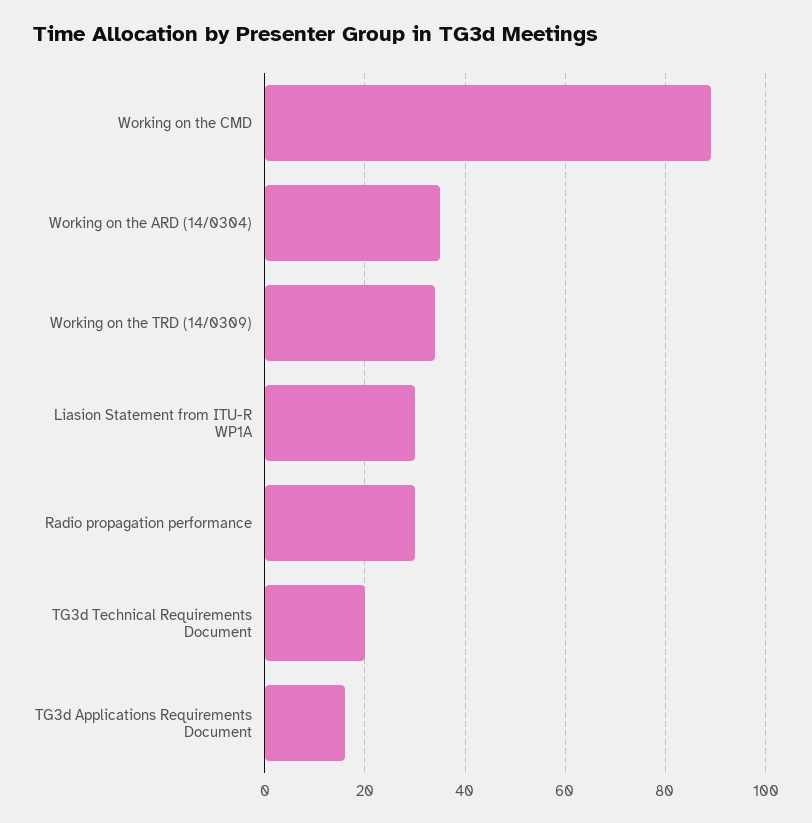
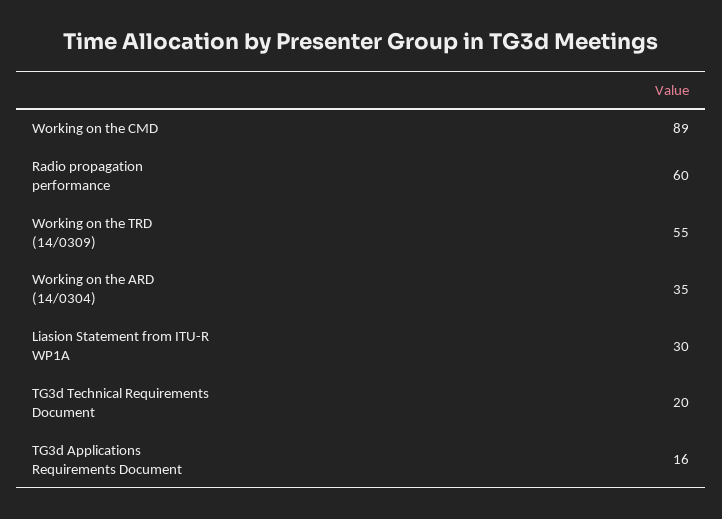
  {
    "Working on the CMD": 89,
    "Working on the ARD (14/0304)": 35,
-   "Working on the TRD (14/0309)": 35,
+   "Working on the TRD (14/0309)": 55,
    "Liasion Statement from ITU-R WP1A": 30,
-   "Radio propagation performance": 30,
+   "Radio propagation performance": 60,
    "TG3d Technical Requirements Document": 20,
    "TG3d Applications Requirements Document": 16
  }

